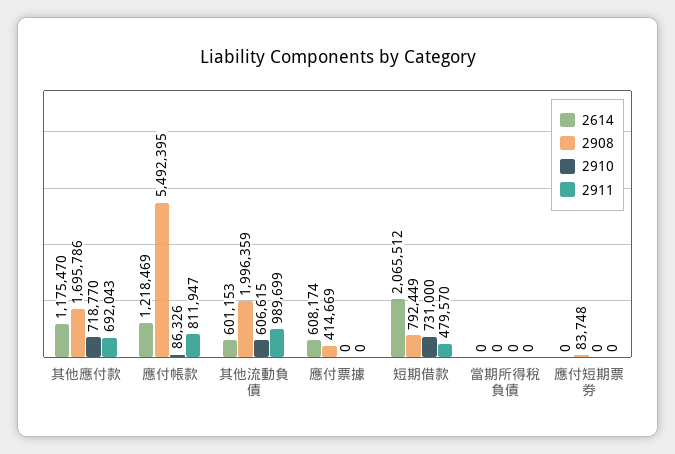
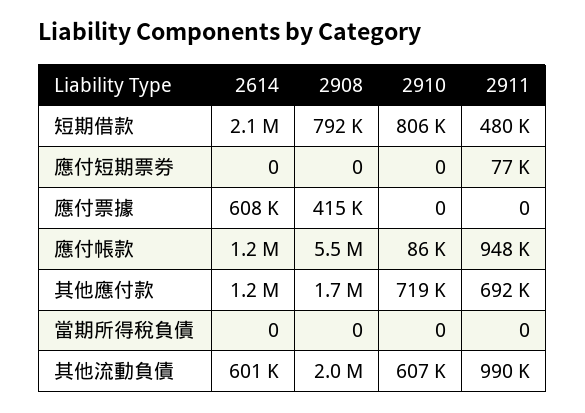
  {
    "2614": {
      "其他應付款": 1175470,
      "應付帳款": 1218469,
      "其他流動負債": 601153,
      "應付票據": 608174,
      "短期借款": 2065512,
      "當期所得稅負債": 0,
      "應付短期票券": 0
    },
    "2908": {
      "其他應付款": 1695786,
      "應付帳款": 5492395,
      "其他流動負債": 1996359,
      "應付票據": 414669,
      "短期借款": 792449,
      "當期所得稅負債": 0,
-     "應付短期票券": 83748
+     "應付短期票券": 0
    },
    "2910": {
      "其他應付款": 718770,
      "應付帳款": 86326,
      "其他流動負債": 606615,
      "應付票據": 0,
-     "短期借款": 731000,
+     "短期借款": 806000,
      "當期所得稅負債": 0,
      "應付短期票券": 0
    },
    "2911": {
      "其他應付款": 692043,
-     "應付帳款": 811947,
+     "應付帳款": 948000,
      "其他流動負債": 989699,
      "應付票據": 0,
      "短期借款": 479570,
      "當期所得稅負債": 0,
-     "應付短期票券": 0
+     "應付短期票券": 77000
    }
  }

